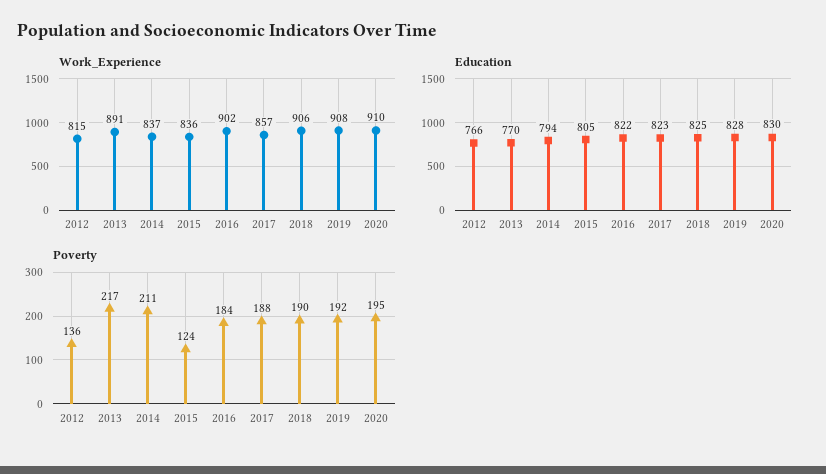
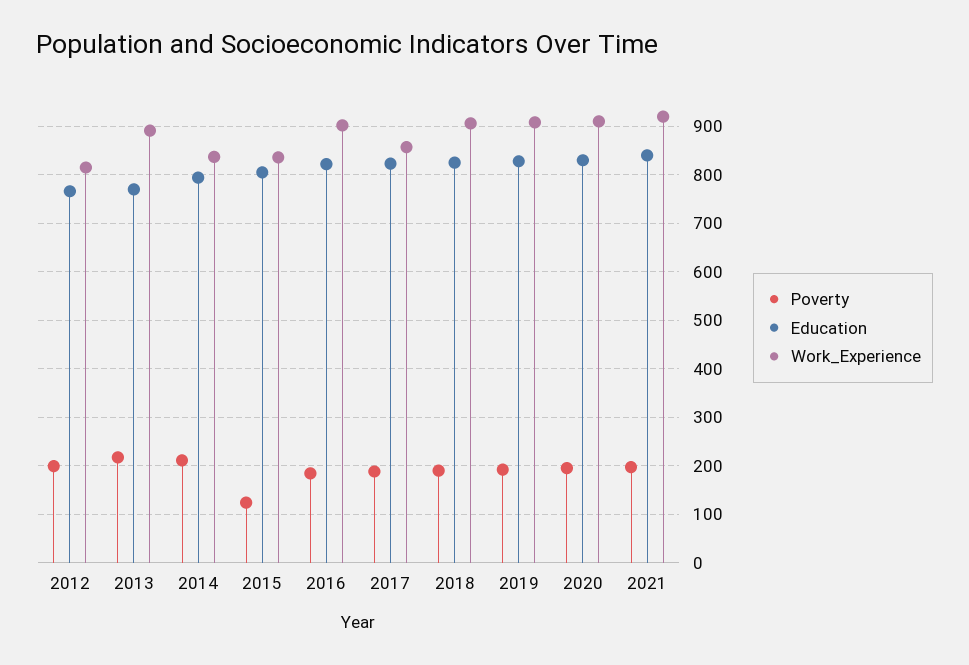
  {
    "Work_Experience": {
      "2012": 815,
      "2013": 891,
      "2014": 837,
      "2015": 836,
      "2016": 902,
      "2017": 857,
      "2018": 906,
      "2019": 908,
-     "2020": 910
+     "2020": 910,
+     "2021": 920
    },
    "Education": {
      "2012": 766,
      "2013": 770,
      "2014": 794,
      "2015": 805,
      "2016": 822,
      "2017": 823,
      "2018": 825,
      "2019": 828,
-     "2020": 830
+     "2020": 830,
+     "2021": 840
    },
    "Poverty": {
-     "2012": 136,
+     "2012": 200,
      "2013": 217,
      "2014": 211,
      "2015": 124,
      "2016": 184,
      "2017": 188,
      "2018": 190,
      "2019": 192,
-     "2020": 195
+     "2020": 195,
+     "2021": 200
    }
  }

